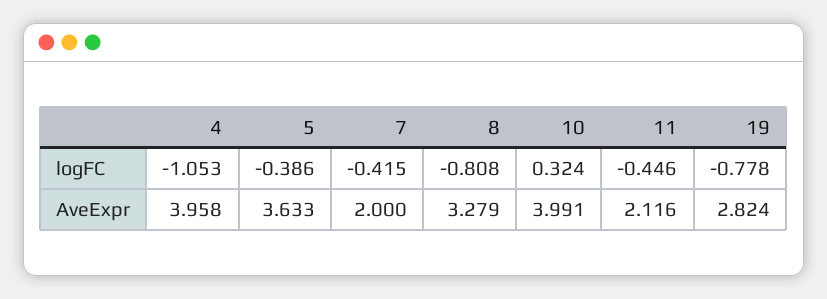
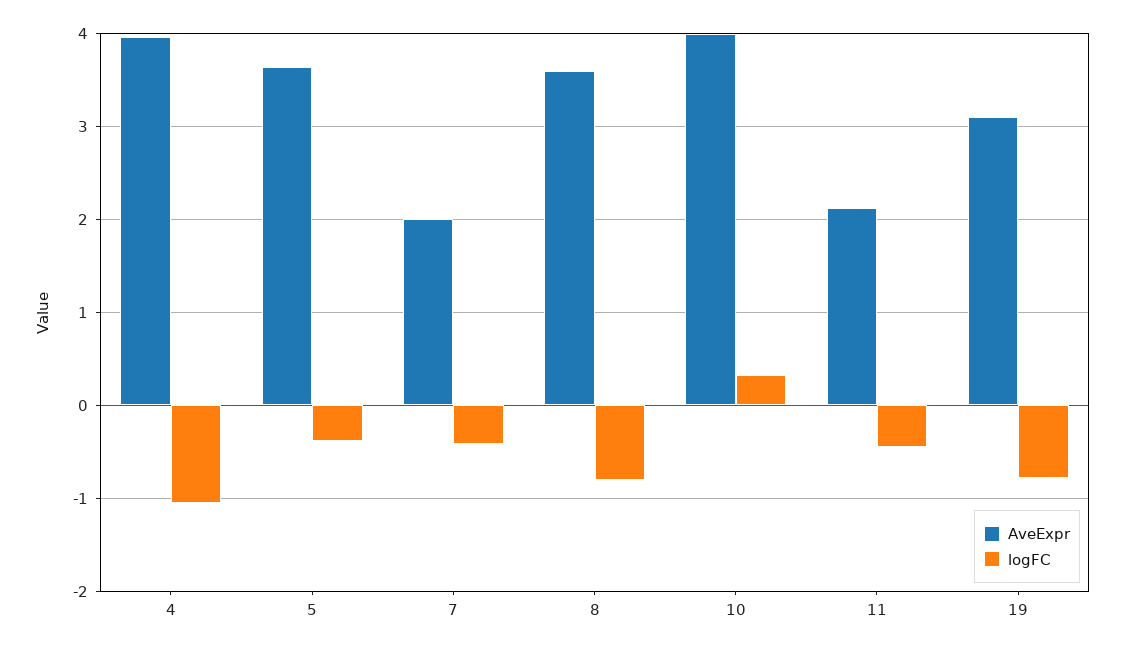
  {
    "logFC": {
      "4": -1.053,
      "5": -0.386,
      "7": -0.415,
      "8": -0.808,
      "10": 0.324,
      "11": -0.446,
      "19": -0.778
    },
    "AveExpr": {
      "4": 3.958,
      "5": 3.633,
      "7": 2,
-     "8": 3.279,
+     "8": 3.6,
      "10": 3.991,
      "11": 2.116,
-     "19": 2.824
+     "19": 3.1
    }
  }

